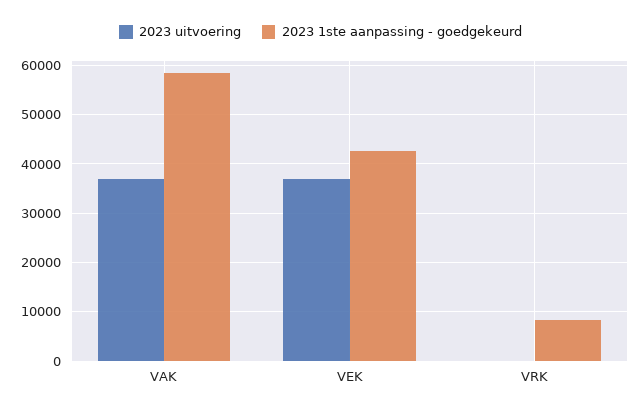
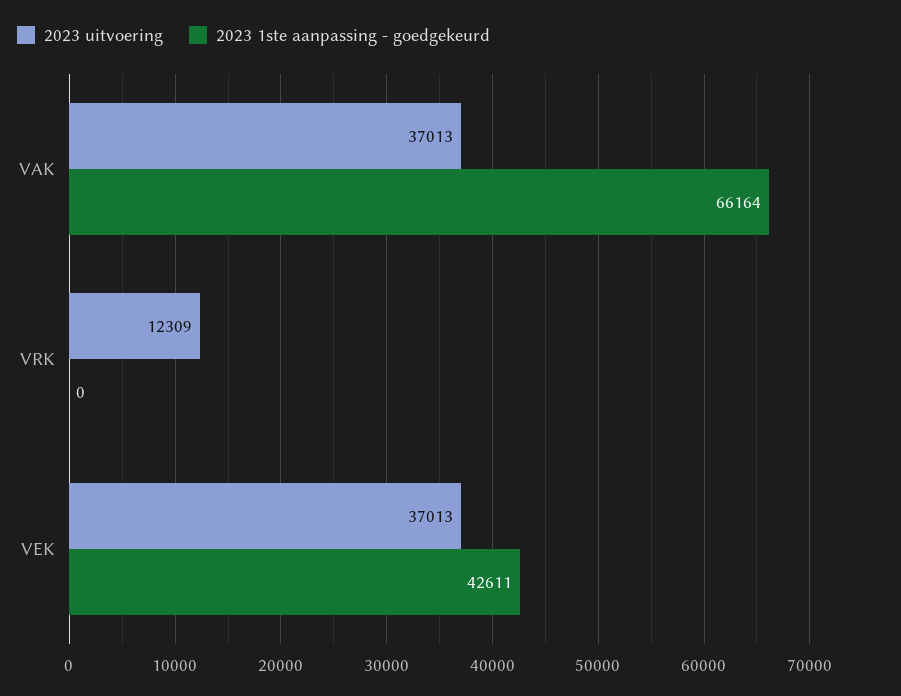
  {
    "2023 uitvoering": {
      "VAK": 37013,
      "VEK": 37013,
-     "VRK": 0
+     "VRK": 12309
    },
    "2023 1ste aanpassing - goedgekeurd": {
-     "VAK": 58000,
+     "VAK": 66164,
      "VEK": 42611,
-     "VRK": 8000
+     "VRK": 0
    }
  }

